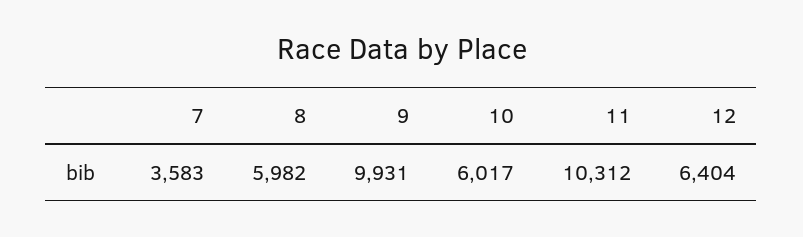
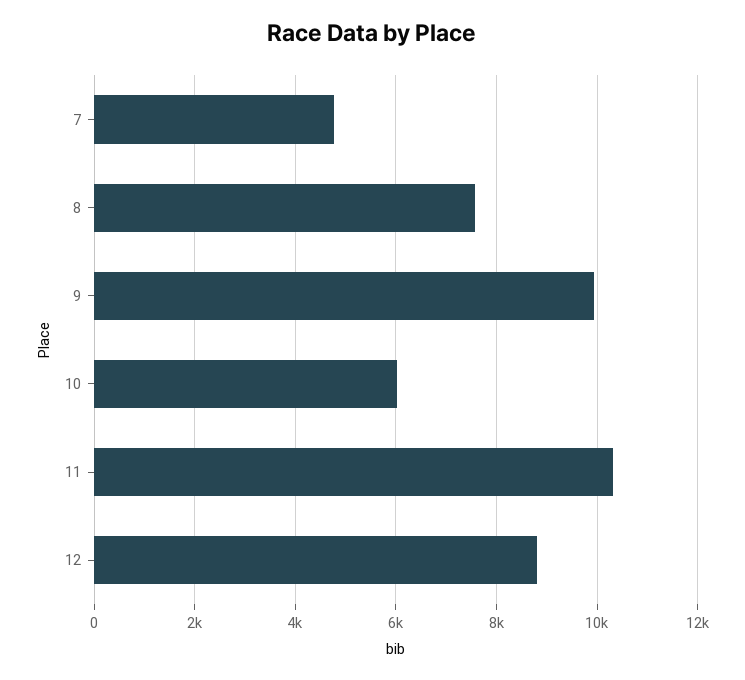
  {
-   "7": 3583,
+   "7": 4800,
-   "8": 5982,
+   "8": 7600,
    "9": 9931,
    "10": 6017,
    "11": 10312,
-   "12": 6404
+   "12": 8800
  }

